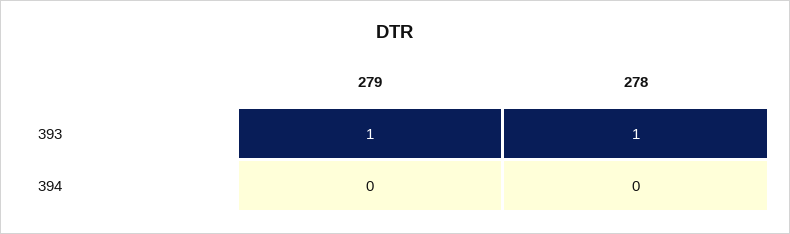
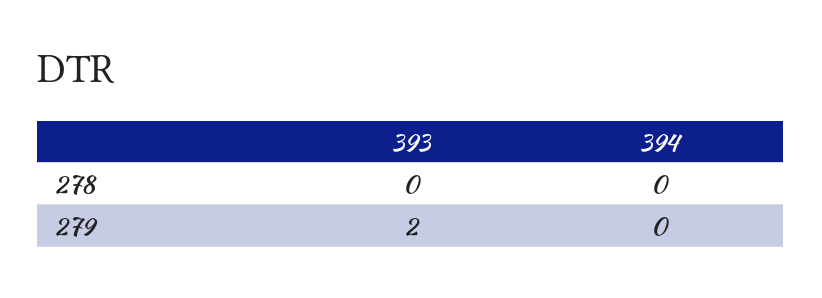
  {
    "279": {
-     "393": 1,
+     "393": 2,
      "394": 0
    },
    "278": {
-     "393": 1,
+     "393": 0,
      "394": 0
    }
  }

